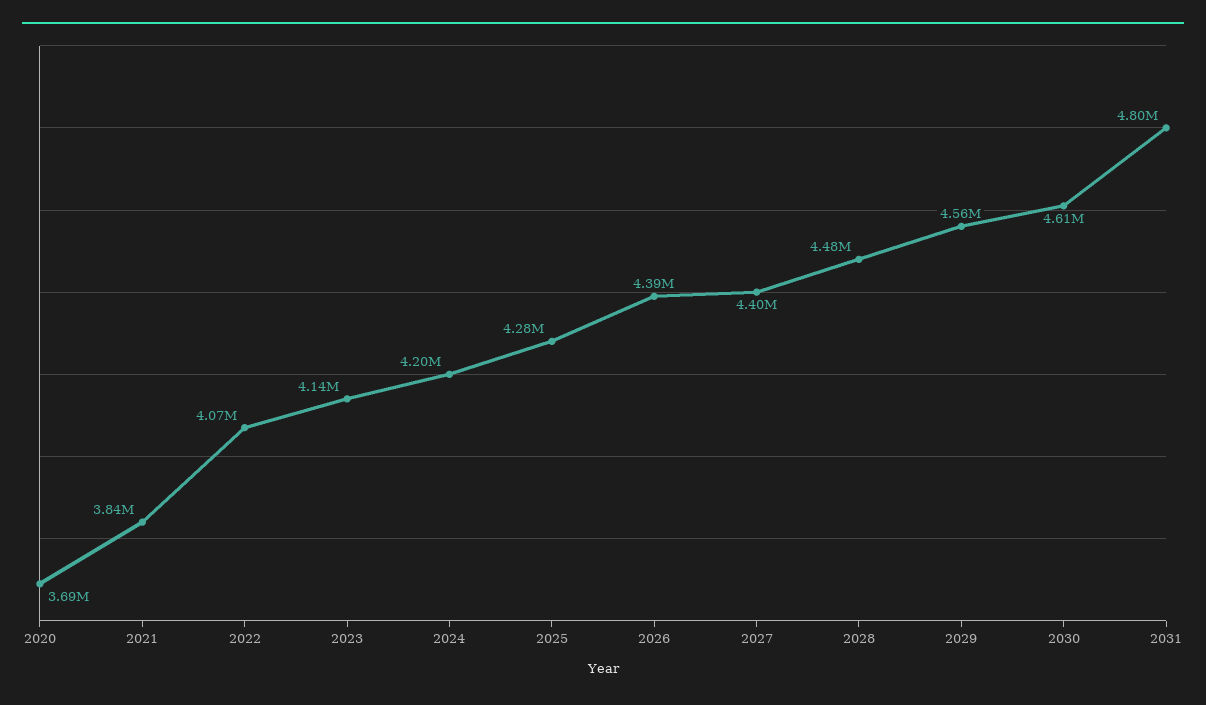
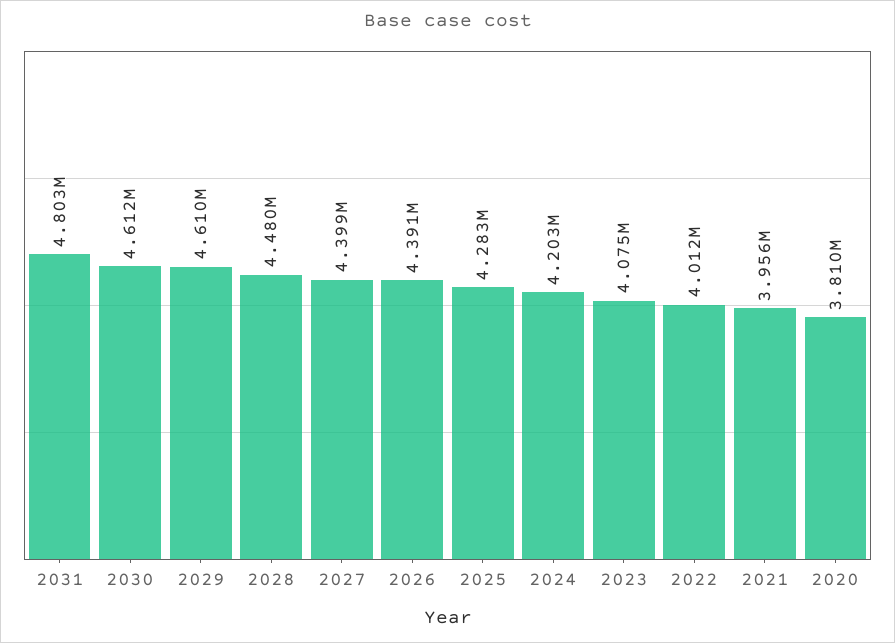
  {
-   "2020": 3690000,
+   "2020": 3810000,
-   "2021": 3840000,
+   "2021": 3956000,
-   "2022": 4070000,
+   "2022": 4012000,
-   "2023": 4140000,
+   "2023": 4075000,
    "2024": 4203000,
    "2025": 4283000,
    "2026": 4391000,
    "2027": 4399000,
    "2028": 4480000,
-   "2029": 4560000,
+   "2029": 4610000,
    "2030": 4612000,
    "2031": 4803000
  }

